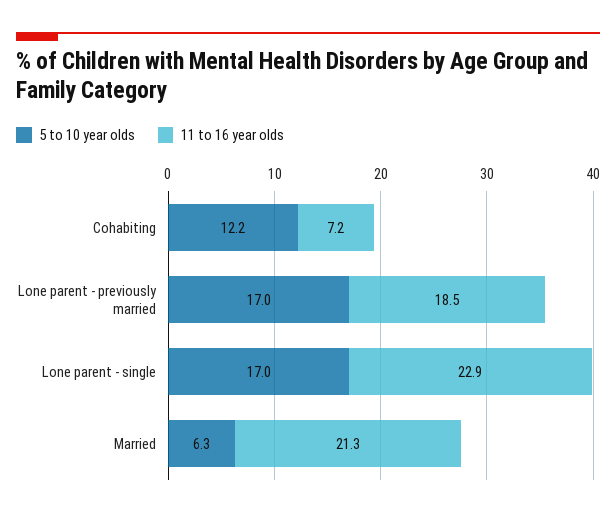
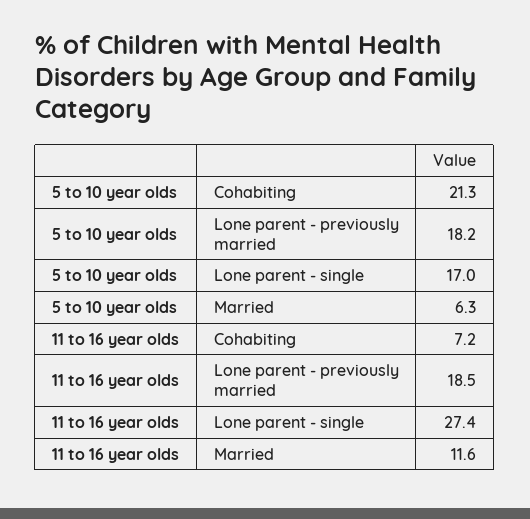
  {
    "5 to 10 year olds": {
-     "Cohabiting": 12.2,
+     "Cohabiting": 21.3,
-     "Lone parent - previously married": 17,
+     "Lone parent - previously married": 18.2,
      "Lone parent - single": 17,
      "Married": 6.3
    },
    "11 to 16 year olds": {
      "Cohabiting": 7.2,
      "Lone parent - previously married": 18.5,
-     "Lone parent - single": 22.9,
+     "Lone parent - single": 27.4,
-     "Married": 21.3
+     "Married": 11.6
    }
  }

